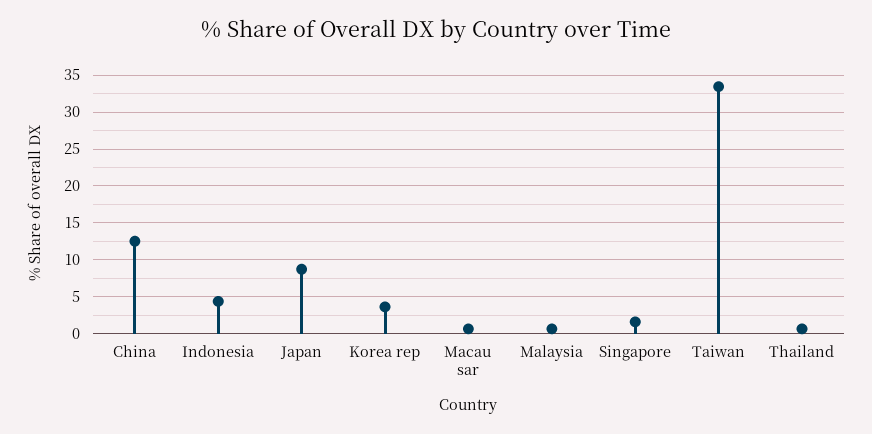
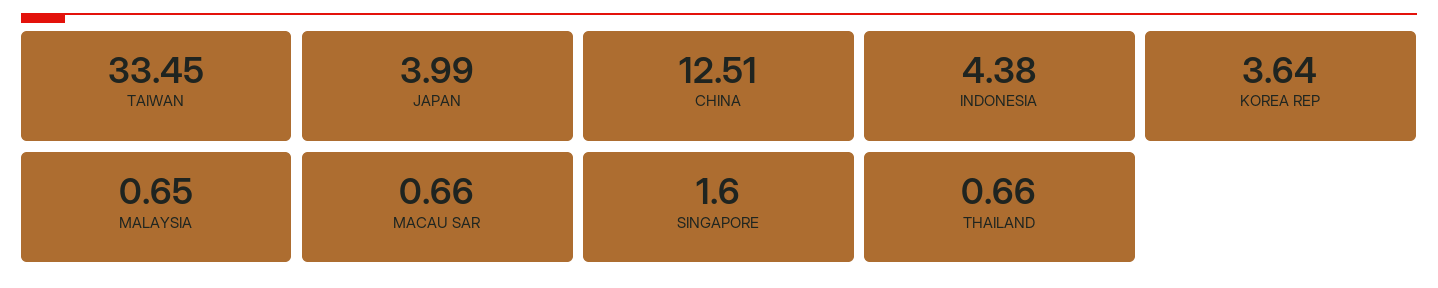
  {
    "China": 12.51,
    "Indonesia": 4.38,
-   "Japan": 9,
+   "Japan": 3.99,
    "Korea rep": 3.64,
    "Macau sar": 0.66,
    "Malaysia": 0.65,
    "Singapore": 1.6,
    "Taiwan": 33.45,
    "Thailand": 0.66
  }

